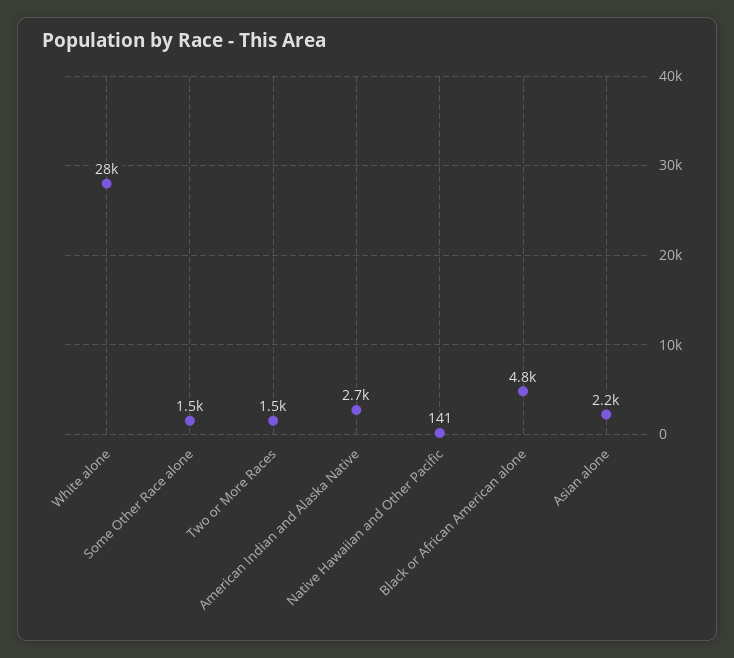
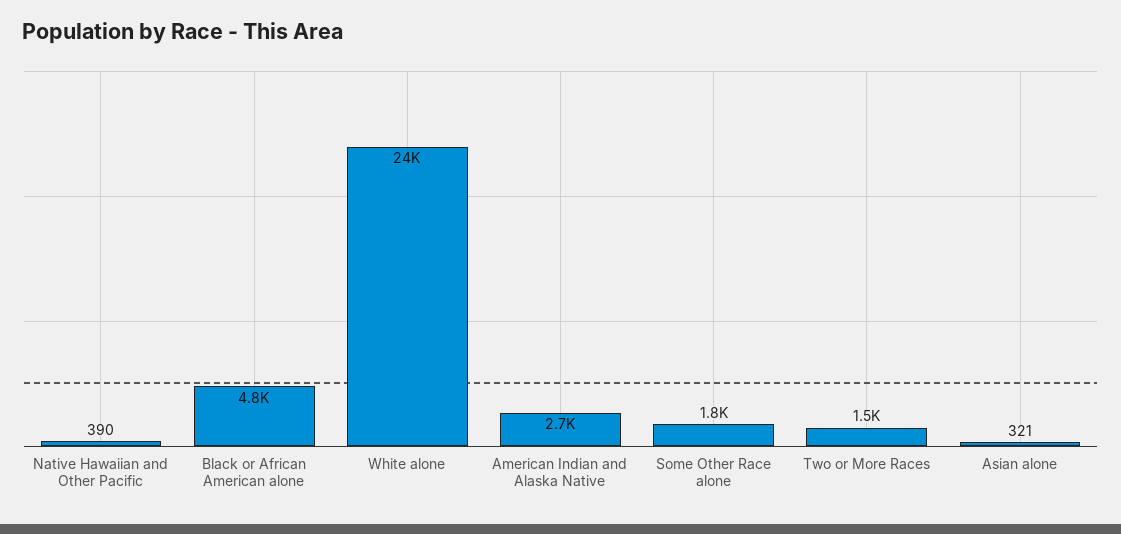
  {
-   "White alone": 28000,
+   "White alone": 24000,
-   "Some Other Race alone": 1500,
+   "Some Other Race alone": 1800,
    "Two or More Races": 1500,
    "American Indian and Alaska Native": 2700,
-   "Native Hawaiian and Other Pacific": 141,
+   "Native Hawaiian and Other Pacific": 390,
    "Black or African American alone": 4800,
-   "Asian alone": 2200
+   "Asian alone": 321
  }

